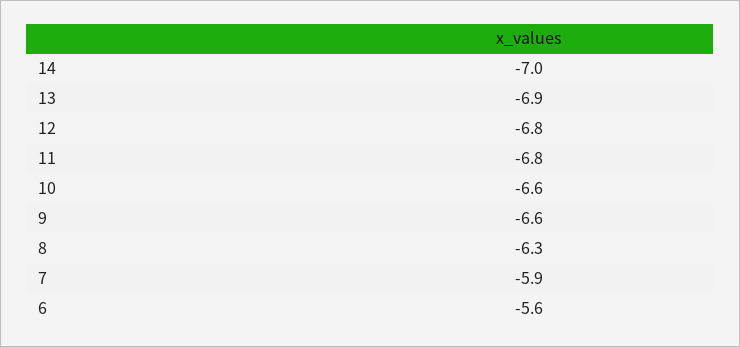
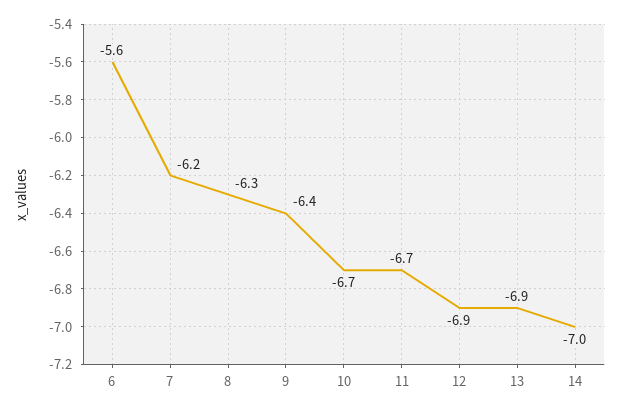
  {
    "14": -7,
    "13": -6.9,
-   "12": -6.8,
+   "12": -6.9,
-   "11": -6.8,
+   "11": -6.7,
-   "10": -6.6,
+   "10": -6.7,
-   "9": -6.6,
+   "9": -6.4,
    "8": -6.3,
-   "7": -5.9,
+   "7": -6.2,
    "6": -5.6
  }

